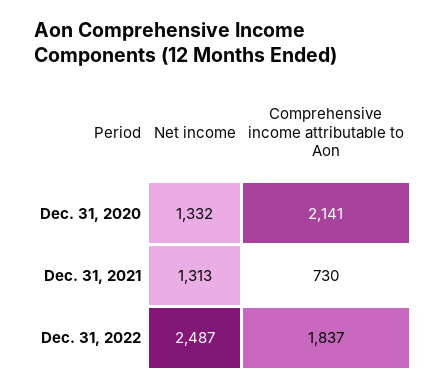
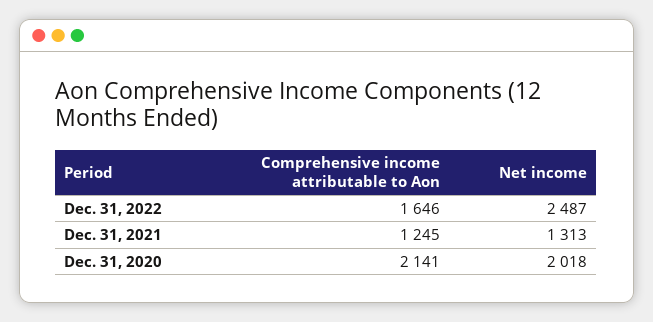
  {
    "Net income": {
-     "Dec. 31, 2020": 1332,
+     "Dec. 31, 2020": 2018,
      "Dec. 31, 2021": 1313,
      "Dec. 31, 2022": 2487
    },
    "Comprehensive income attributable to Aon": {
      "Dec. 31, 2020": 2141,
-     "Dec. 31, 2021": 730,
+     "Dec. 31, 2021": 1245,
-     "Dec. 31, 2022": 1837
+     "Dec. 31, 2022": 1646
    }
  }

